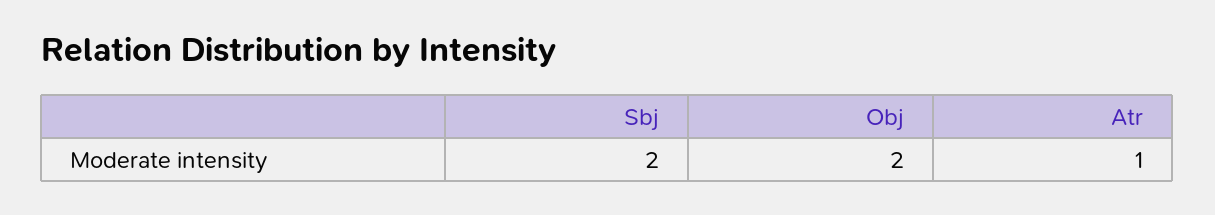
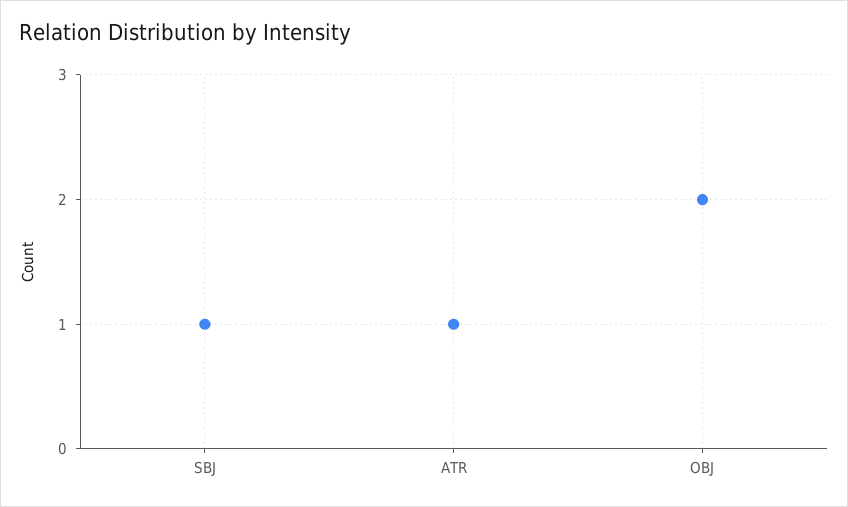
  {
-   "Sbj": 2,
+   "Sbj": 1,
    "Obj": 2,
    "Atr": 1
  }

